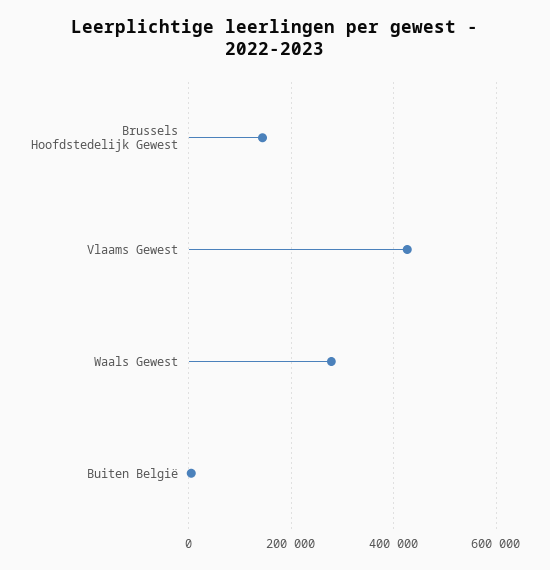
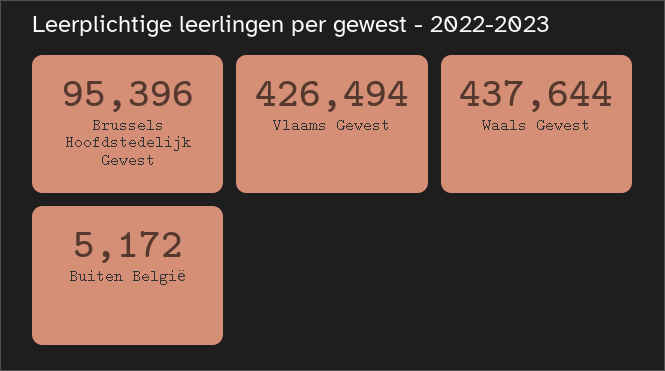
  {
-   "Brussels Hoofdstedelijk Gewest": 140000,
+   "Brussels Hoofdstedelijk Gewest": 95396,
    "Vlaams Gewest": 426494,
-   "Waals Gewest": 280000,
+   "Waals Gewest": 437644,
    "Buiten België": 5172
  }

